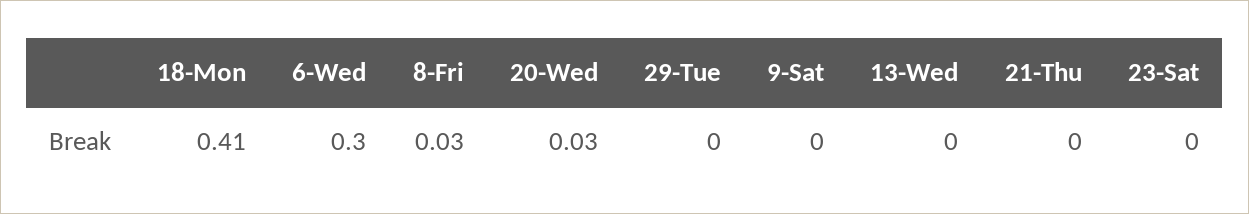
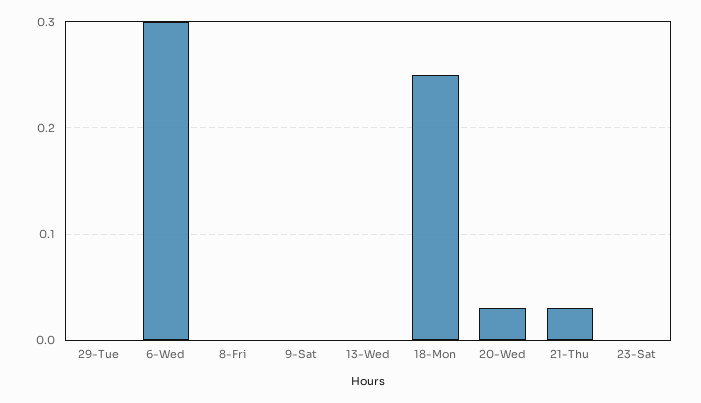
  {
-   "18-Mon": 0.41,
+   "18-Mon": 0.25,
    "6-Wed": 0.3,
-   "8-Fri": 0.03,
+   "8-Fri": 0,
    "20-Wed": 0.03,
    "29-Tue": 0,
    "9-Sat": 0,
    "13-Wed": 0,
-   "21-Thu": 0,
+   "21-Thu": 0.03,
    "23-Sat": 0
  }

